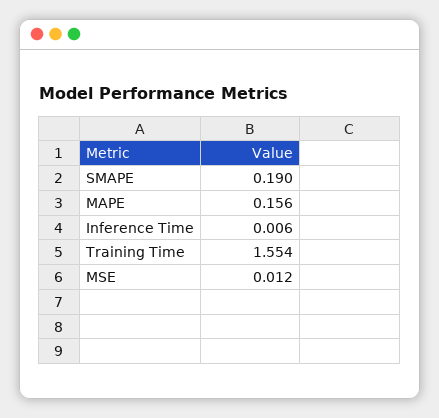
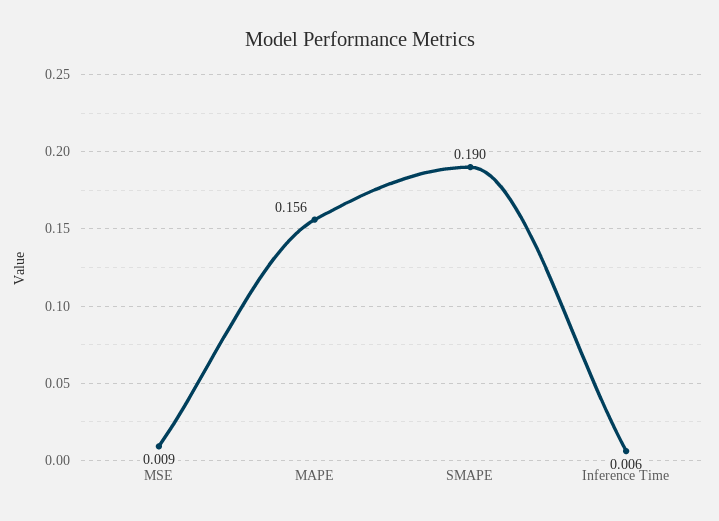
  {
    "SMAPE": 0.19,
    "MAPE": 0.156,
    "Inference Time": 0.006,
-   "Training Time": 1.554,
-   "MSE": 0.012
+   "MSE": 0.009
  }

